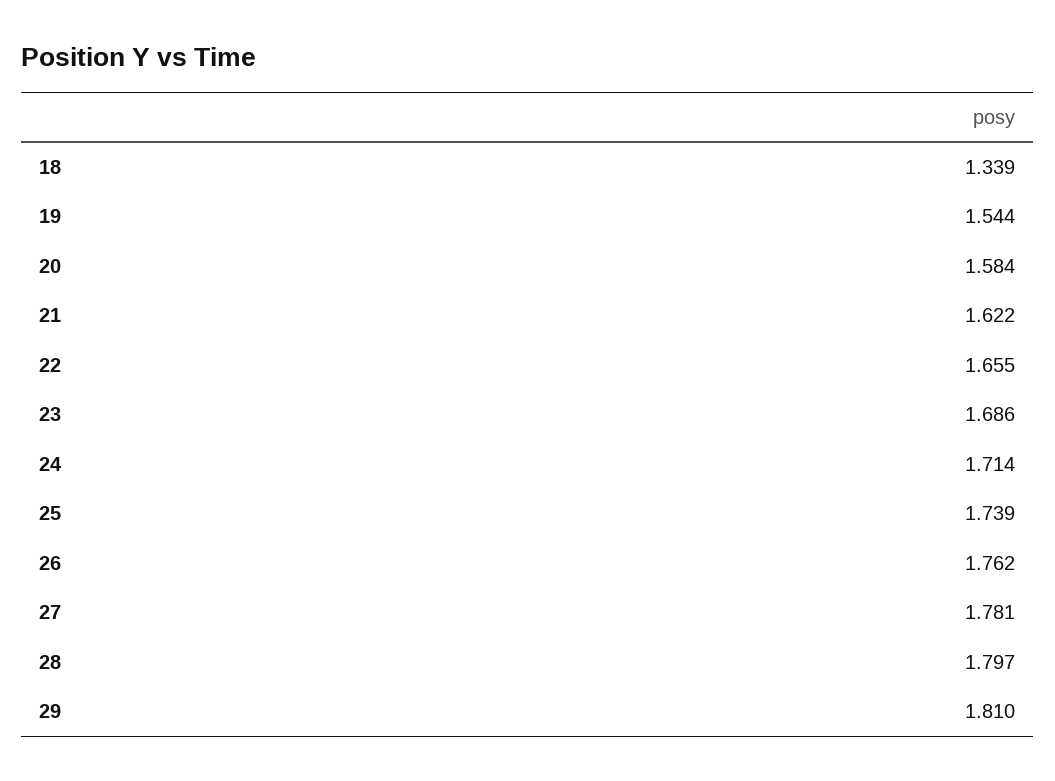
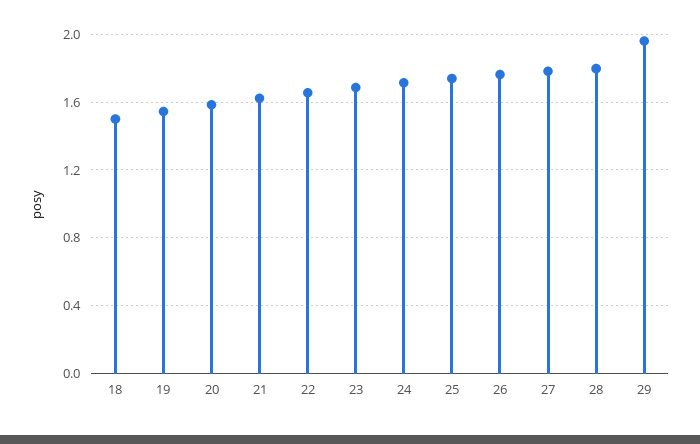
  {
-   "18": 1.339,
+   "18": 1.5,
    "19": 1.544,
    "20": 1.584,
    "21": 1.622,
    "22": 1.655,
    "23": 1.686,
    "24": 1.714,
    "25": 1.739,
    "26": 1.762,
    "27": 1.781,
    "28": 1.797,
-   "29": 1.81
+   "29": 1.95
  }

